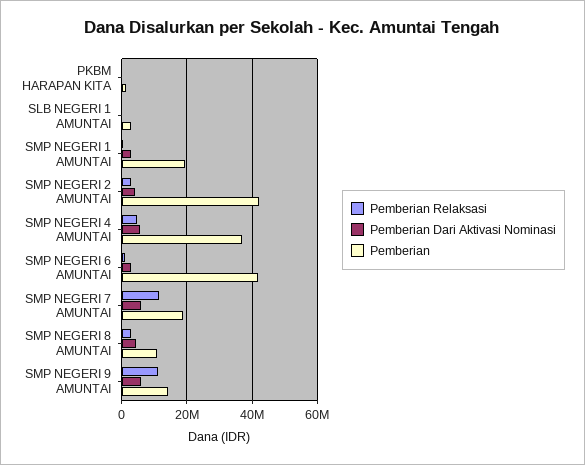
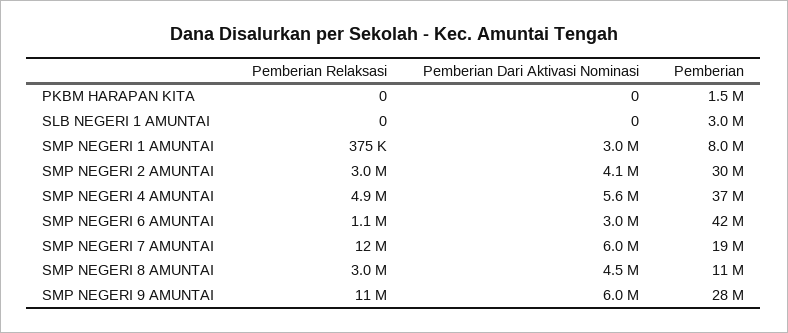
  {
    "Pemberian Relaksasi": {
      "PKBM HARAPAN KITA": 0,
      "SLB NEGERI 1 AMUNTAI": 0,
      "SMP NEGERI 1 AMUNTAI": 375000,
      "SMP NEGERI 2 AMUNTAI": 3000000,
      "SMP NEGERI 4 AMUNTAI": 4900000,
      "SMP NEGERI 6 AMUNTAI": 1100000,
      "SMP NEGERI 7 AMUNTAI": 12000000,
      "SMP NEGERI 8 AMUNTAI": 3000000,
      "SMP NEGERI 9 AMUNTAI": 11000000
    },
    "Pemberian Dari Aktivasi Nominasi": {
      "PKBM HARAPAN KITA": 0,
      "SLB NEGERI 1 AMUNTAI": 0,
      "SMP NEGERI 1 AMUNTAI": 3000000,
      "SMP NEGERI 2 AMUNTAI": 4100000,
      "SMP NEGERI 4 AMUNTAI": 5600000,
      "SMP NEGERI 6 AMUNTAI": 3000000,
      "SMP NEGERI 7 AMUNTAI": 6000000,
      "SMP NEGERI 8 AMUNTAI": 4500000,
      "SMP NEGERI 9 AMUNTAI": 6000000
    },
    "Pemberian": {
      "PKBM HARAPAN KITA": 1500000,
      "SLB NEGERI 1 AMUNTAI": 3000000,
-     "SMP NEGERI 1 AMUNTAI": 20000000,
+     "SMP NEGERI 1 AMUNTAI": 8000000,
-     "SMP NEGERI 2 AMUNTAI": 42000000,
+     "SMP NEGERI 2 AMUNTAI": 30000000,
      "SMP NEGERI 4 AMUNTAI": 37000000,
      "SMP NEGERI 6 AMUNTAI": 42000000,
      "SMP NEGERI 7 AMUNTAI": 19000000,
      "SMP NEGERI 8 AMUNTAI": 11000000,
-     "SMP NEGERI 9 AMUNTAI": 14000000
+     "SMP NEGERI 9 AMUNTAI": 28000000
    }
  }

